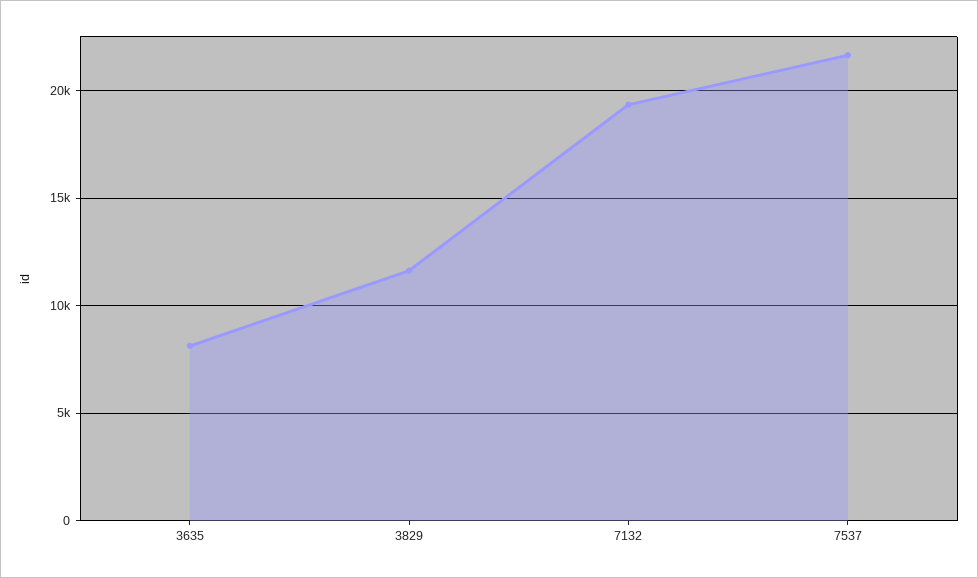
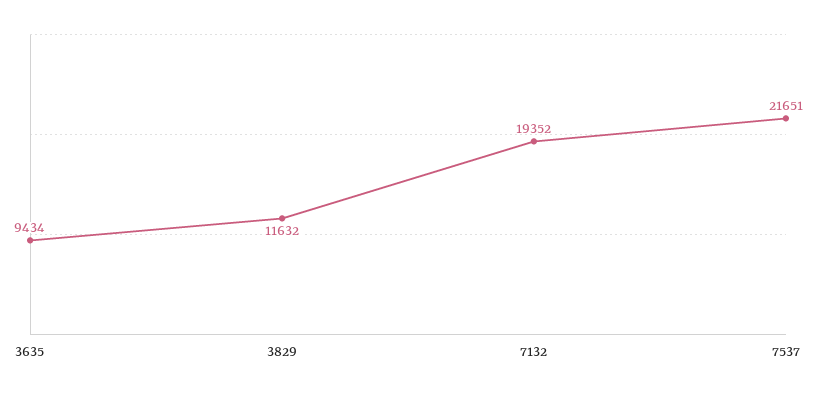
  {
-   "3635": 8000,
+   "3635": 9434,
    "3829": 11632,
    "7132": 19352,
    "7537": 21651
  }

